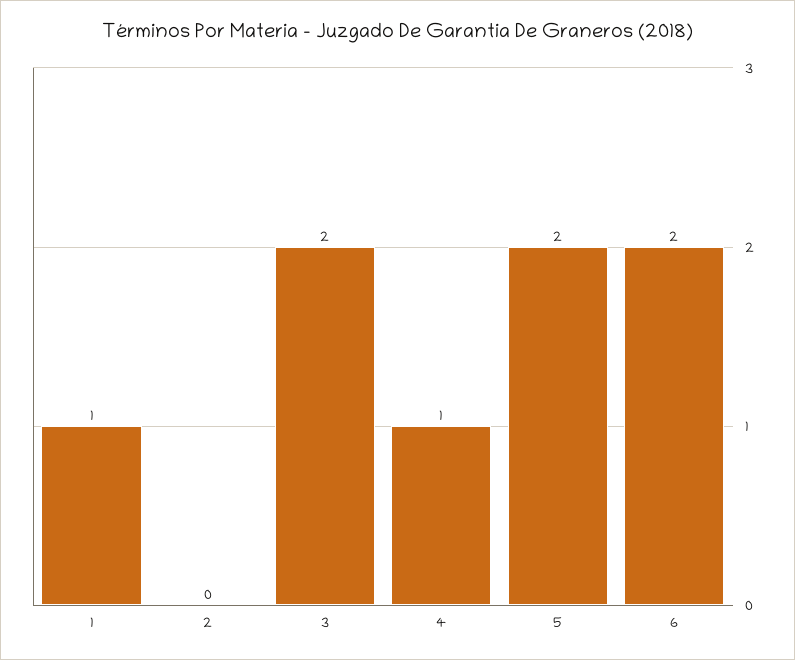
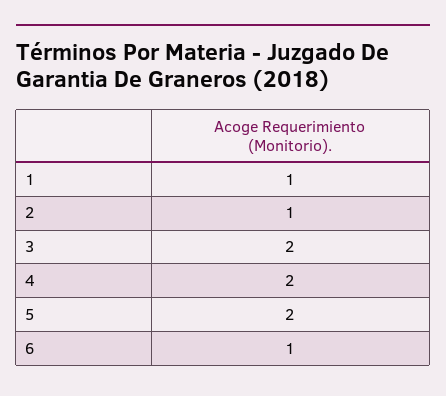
  {
    "1": 1,
-   "2": 0,
+   "2": 1,
    "3": 2,
-   "4": 1,
+   "4": 2,
    "5": 2,
-   "6": 2
+   "6": 1
  }

